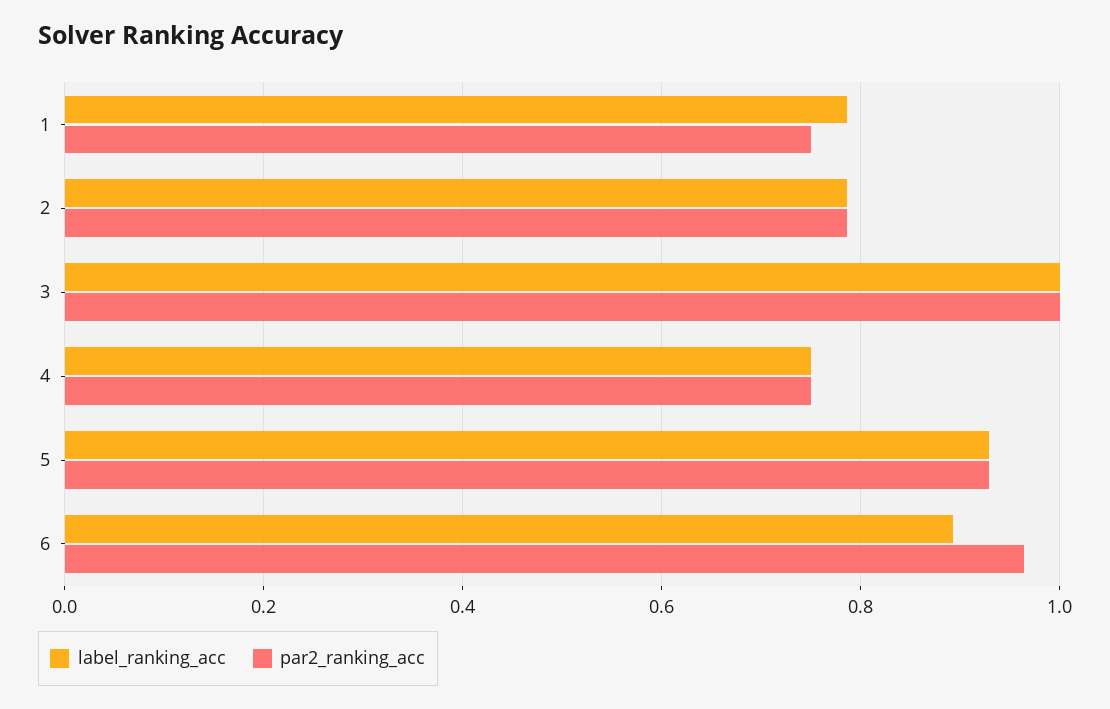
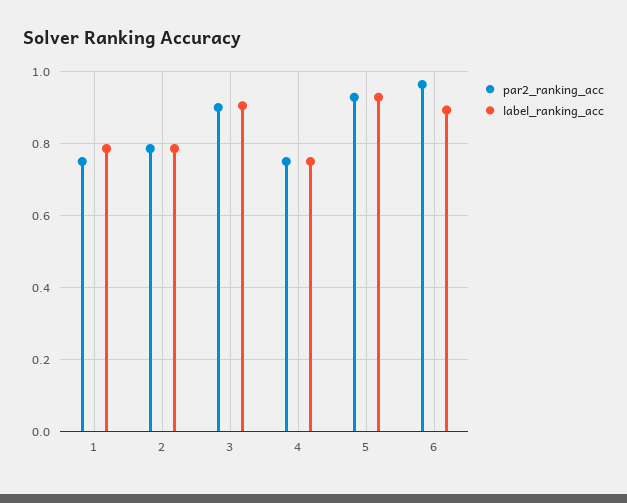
  {
    "label_ranking_acc": {
      "1": 0.78,
      "2": 0.78,
-     "3": 1,
+     "3": 0.9,
      "4": 0.76,
      "5": 0.92,
      "6": 0.9
    },
    "par2_ranking_acc": {
      "1": 0.76,
      "2": 0.78,
-     "3": 1,
+     "3": 0.9,
      "4": 0.76,
      "5": 0.92,
      "6": 0.96
    }
  }

